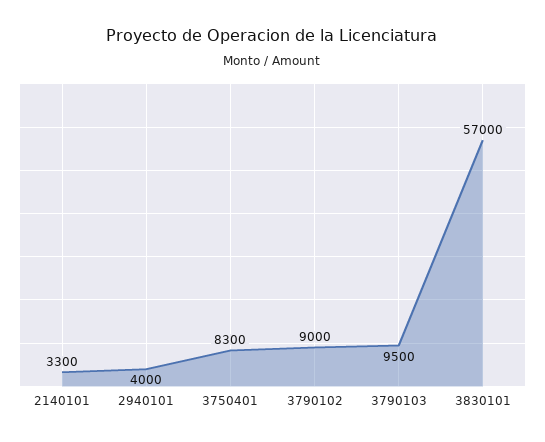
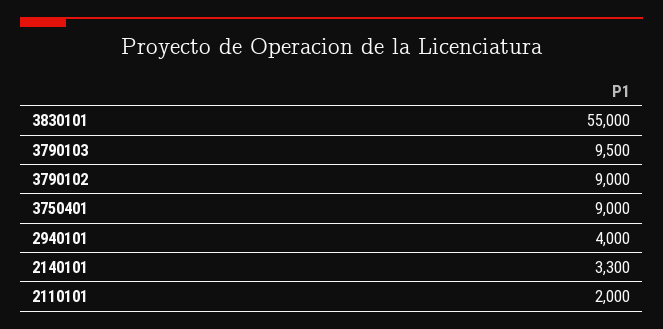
  {
    "2140101": 3300,
    "2940101": 4000,
-   "3750401": 8300,
+   "3750401": 9000,
    "3790102": 9000,
    "3790103": 9500,
-   "3830101": 57000
+   "3830101": 55000,
+   "2110101": 2000
  }

